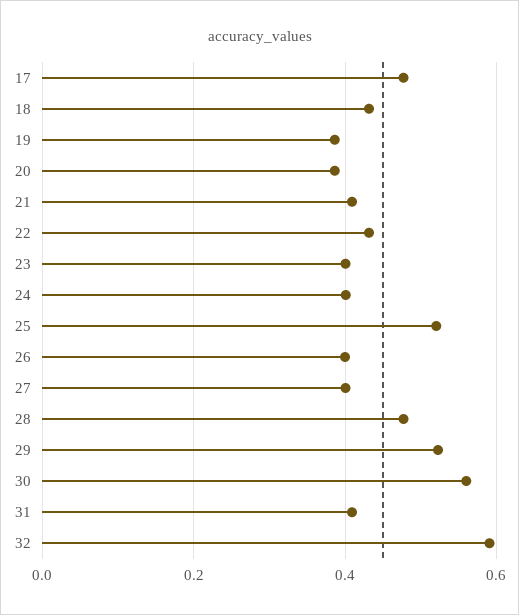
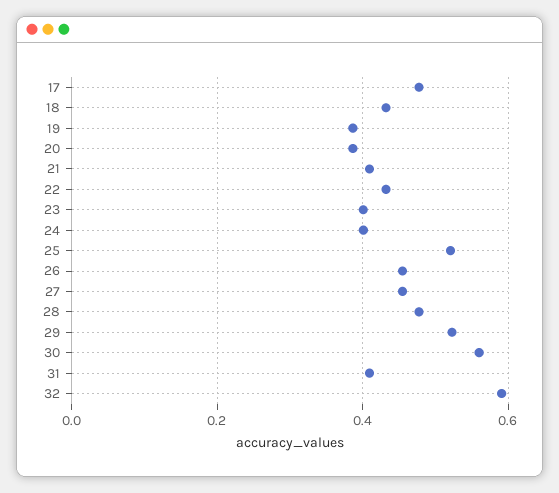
  {
    "17": 0.48,
    "18": 0.44,
    "19": 0.38,
    "20": 0.38,
    "21": 0.4,
    "22": 0.44,
    "23": 0.4,
    "24": 0.4,
    "25": 0.52,
-   "26": 0.4,
+   "26": 0.46,
-   "27": 0.4,
+   "27": 0.46,
    "28": 0.48,
    "29": 0.52,
    "30": 0.56,
    "31": 0.4,
    "32": 0.6
  }

